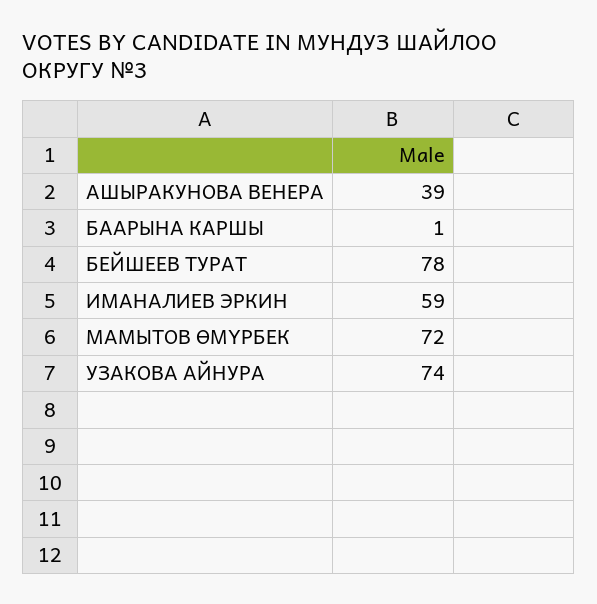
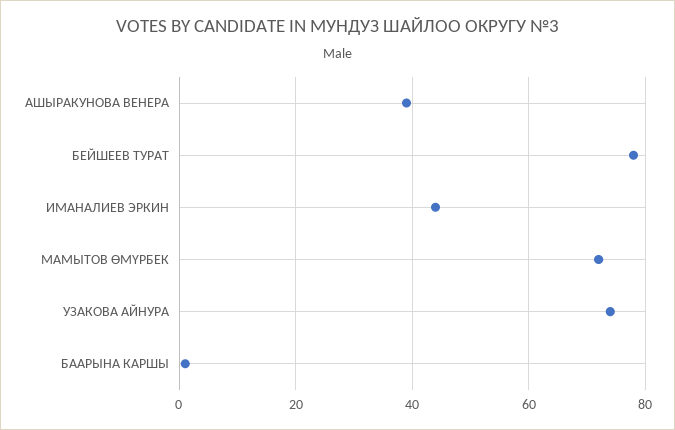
  {
    "АШЫРАКУНОВА ВЕНЕРА": 39,
    "БААРЫНА КАРШЫ": 1,
    "БЕЙШЕЕВ ТУРАТ": 78,
-   "ИМАНАЛИЕВ ЭРКИН": 59,
+   "ИМАНАЛИЕВ ЭРКИН": 45,
    "МАМЫТОВ ӨМҮРБЕК": 72,
    "УЗАКОВА АЙНУРА": 74
  }

